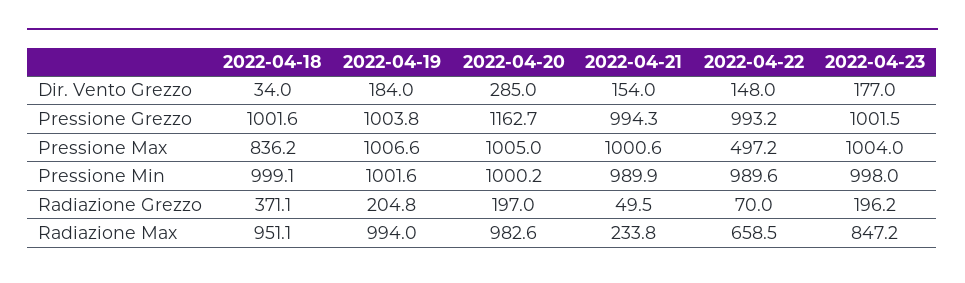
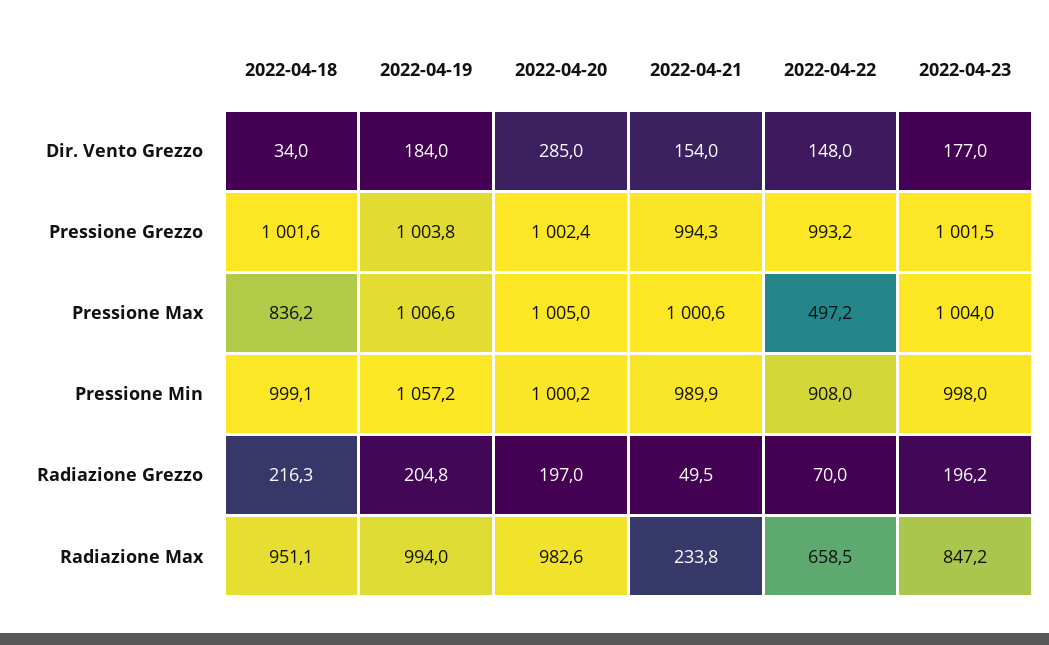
  {
    "2022-04-18": {
      "Dir. Vento Grezzo": 34,
      "Pressione Grezzo": 1001.6,
      "Pressione Max": 836.2,
      "Pressione Min": 999.1,
-     "Radiazione Grezzo": 371.1,
+     "Radiazione Grezzo": 216.3,
      "Radiazione Max": 951.1
    },
    "2022-04-19": {
      "Dir. Vento Grezzo": 184,
      "Pressione Grezzo": 1003.8,
      "Pressione Max": 1006.6,
-     "Pressione Min": 1001.6,
+     "Pressione Min": 1057.2,
      "Radiazione Grezzo": 204.8,
      "Radiazione Max": 994
    },
    "2022-04-20": {
      "Dir. Vento Grezzo": 285,
-     "Pressione Grezzo": 1162.7,
+     "Pressione Grezzo": 1002.4,
      "Pressione Max": 1005,
      "Pressione Min": 1000.2,
      "Radiazione Grezzo": 197,
      "Radiazione Max": 982.6
    },
    "2022-04-21": {
      "Dir. Vento Grezzo": 154,
      "Pressione Grezzo": 994.3,
      "Pressione Max": 1000.6,
      "Pressione Min": 989.9,
      "Radiazione Grezzo": 49.5,
      "Radiazione Max": 233.8
    },
    "2022-04-22": {
      "Dir. Vento Grezzo": 148,
      "Pressione Grezzo": 993.2,
      "Pressione Max": 497.2,
-     "Pressione Min": 989.6,
+     "Pressione Min": 908,
      "Radiazione Grezzo": 70,
      "Radiazione Max": 658.5
    },
    "2022-04-23": {
      "Dir. Vento Grezzo": 177,
      "Pressione Grezzo": 1001.5,
      "Pressione Max": 1004,
      "Pressione Min": 998,
      "Radiazione Grezzo": 196.2,
      "Radiazione Max": 847.2
    }
  }

